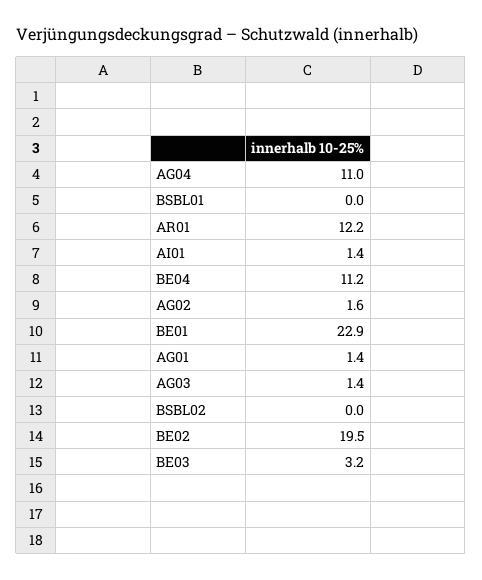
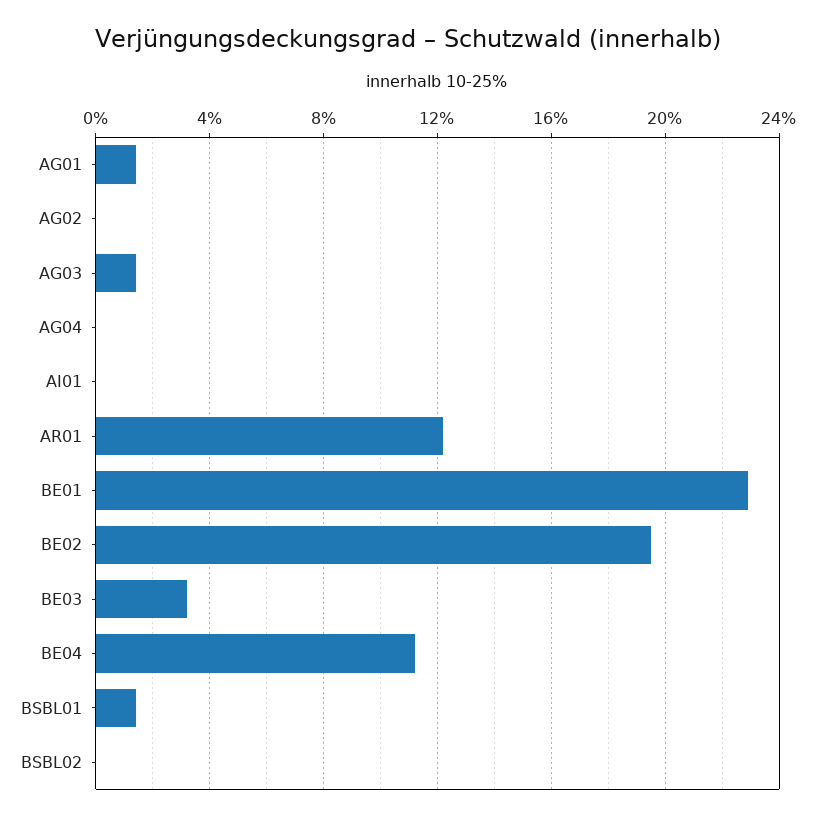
  {
-   "AG04": 11,
+   "AG04": 0,
-   "BSBL01": 0,
+   "BSBL01": 1.5,
    "AR01": 12.2,
-   "AI01": 1.4,
+   "AI01": 0,
    "BE04": 11.2,
-   "AG02": 1.6,
+   "AG02": 0,
    "BE01": 22.9,
    "AG01": 1.4,
    "AG03": 1.4,
    "BSBL02": 0,
    "BE02": 19.5,
    "BE03": 3.2
  }

